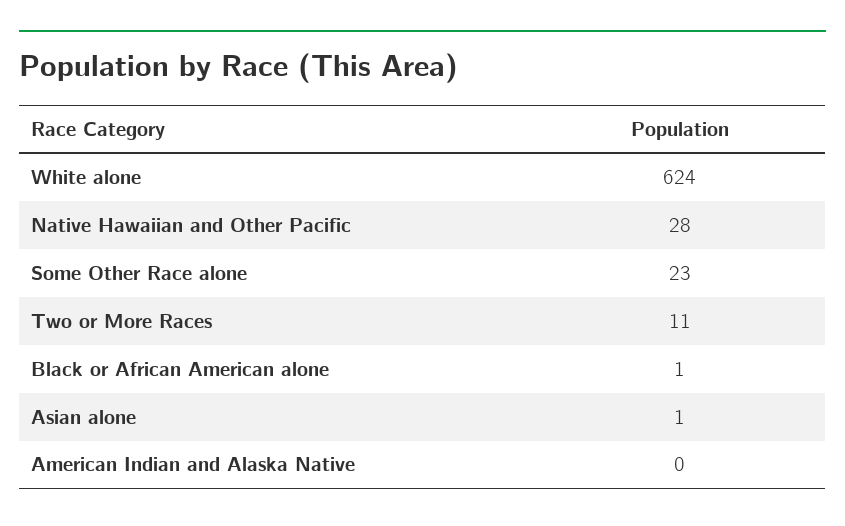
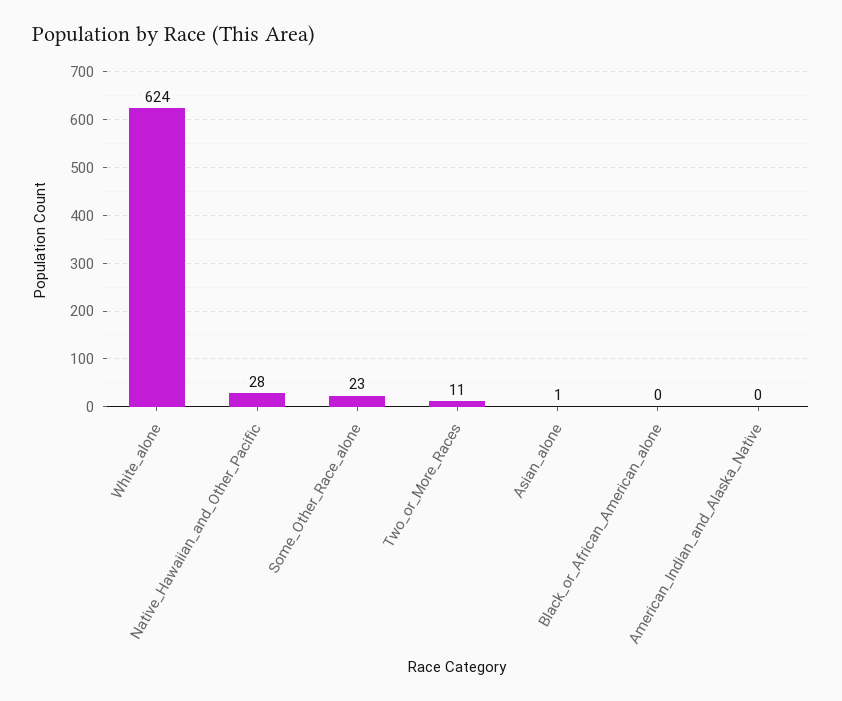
  {
    "White alone": 624,
    "Native Hawaiian and Other Pacific": 28,
    "Some Other Race alone": 23,
    "Two or More Races": 11,
-   "Black or African American alone": 1,
+   "Black or African American alone": 0,
    "Asian alone": 1,
    "American Indian and Alaska Native": 0
  }

